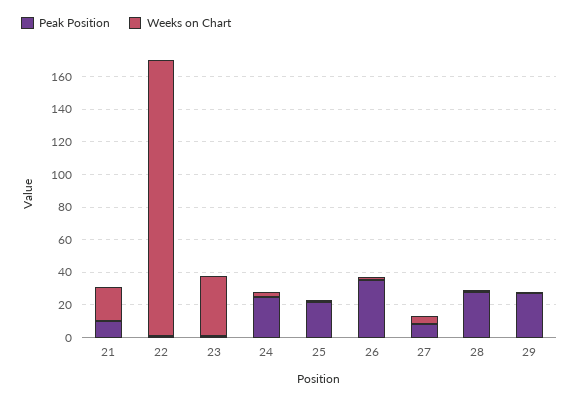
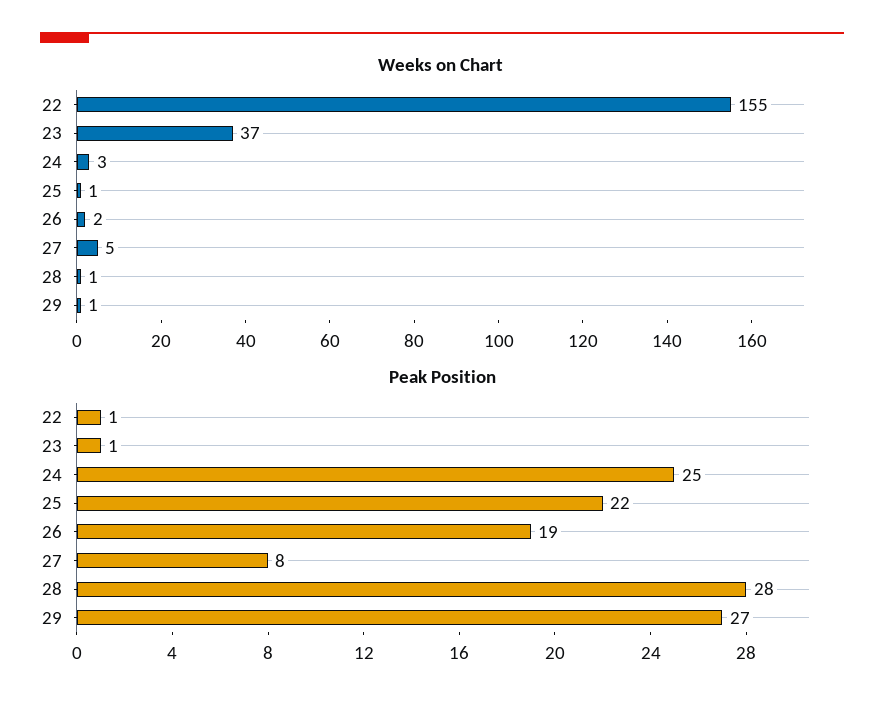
  {
    "Peak Position": {
-     "21": 10,
      "22": 1,
      "23": 1,
      "24": 25,
      "25": 22,
-     "26": 35,
+     "26": 19,
      "27": 8,
      "28": 28,
      "29": 27
    },
    "Weeks on Chart": {
-     "21": 20,
-     "22": 170,
+     "22": 155,
      "23": 37,
      "24": 3,
      "25": 1,
      "26": 2,
      "27": 5,
      "28": 1,
      "29": 1
    }
  }

